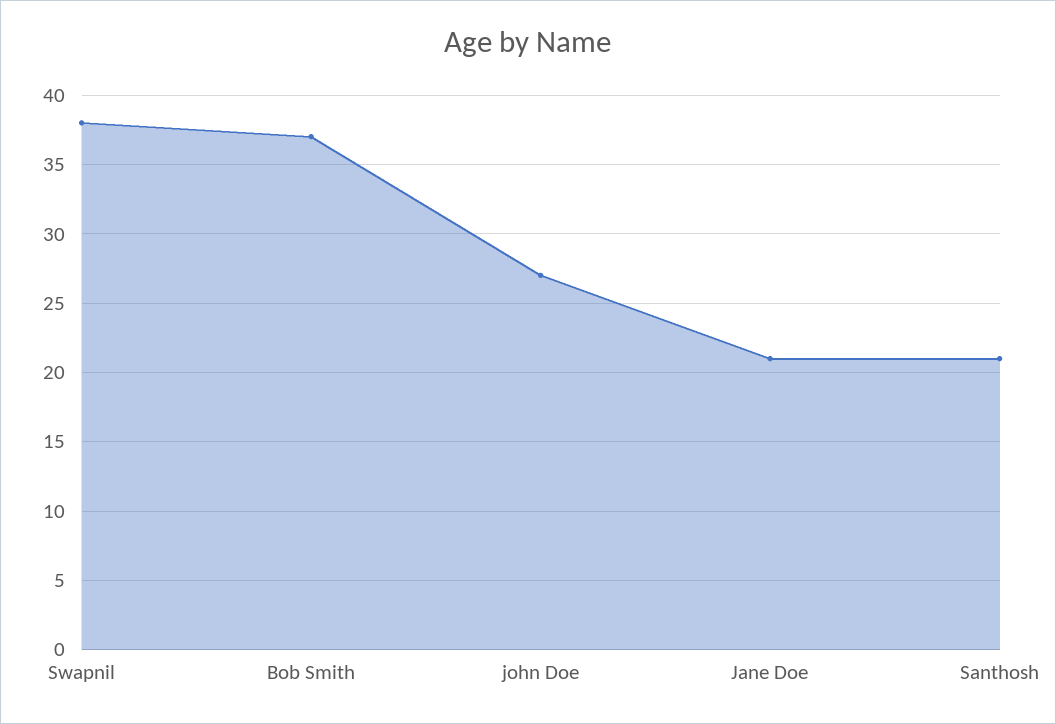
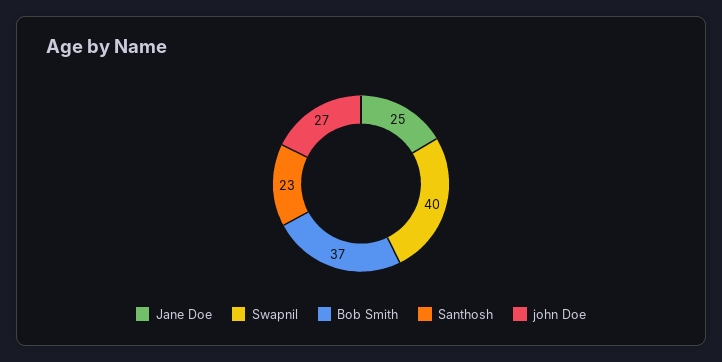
  {
-   "Swapnil": 38,
+   "Swapnil": 40,
    "Bob Smith": 37,
    "john Doe": 27,
-   "Jane Doe": 21,
+   "Jane Doe": 25,
-   "Santhosh": 21
+   "Santhosh": 23
  }

